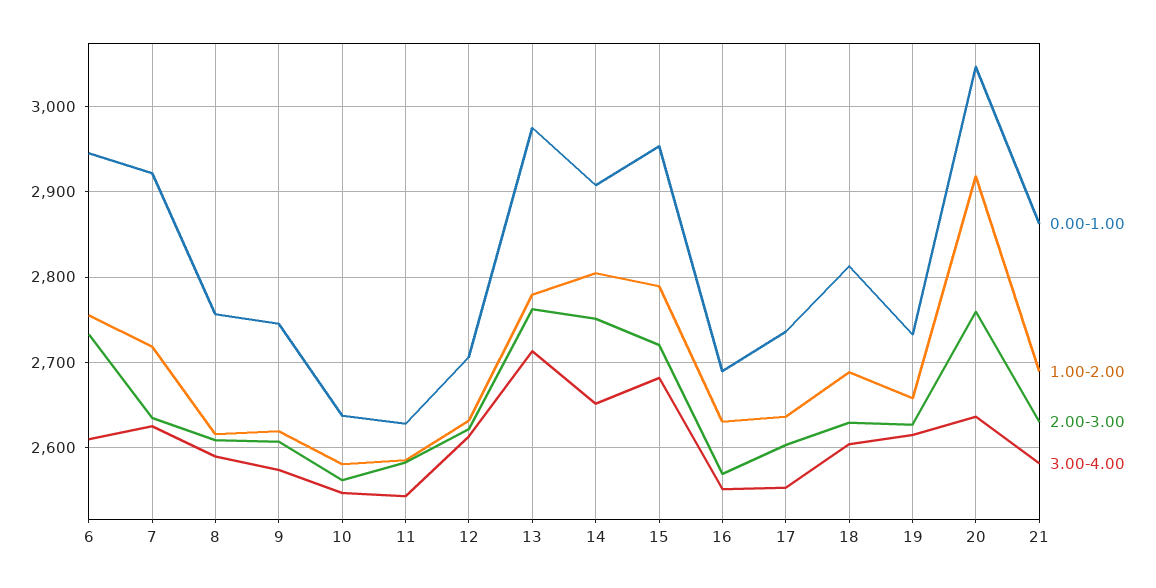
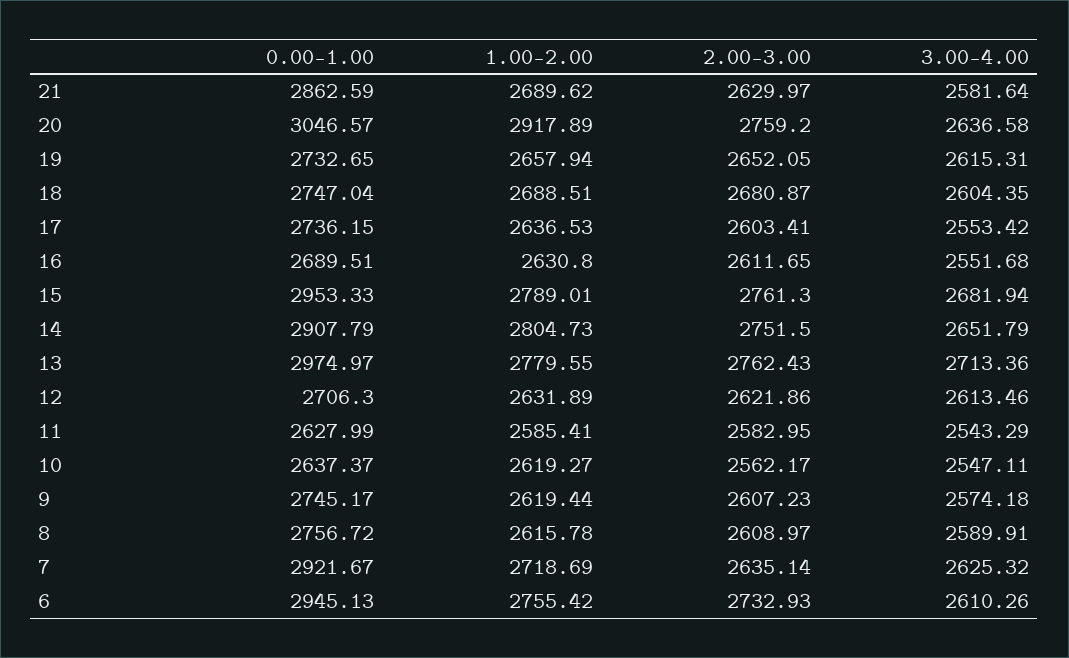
  {
    "0.00-1.00": {
      "6": 2945.13,
      "7": 2921.67,
      "8": 2756.72,
      "9": 2745.17,
      "10": 2637.37,
      "11": 2627.99,
      "12": 2706.3,
      "13": 2974.97,
      "14": 2907.79,
      "15": 2953.33,
      "16": 2689.51,
      "17": 2736.15,
-     "18": 2810,
+     "18": 2747.04,
      "19": 2732.65,
      "20": 3046.57,
      "21": 2862.59
    },
    "1.00-2.00": {
      "6": 2755.42,
      "7": 2718.69,
      "8": 2615.78,
      "9": 2619.44,
-     "10": 2580,
+     "10": 2619.27,
      "11": 2585.41,
      "12": 2631.89,
      "13": 2779.55,
      "14": 2804.73,
      "15": 2789.01,
      "16": 2630.8,
      "17": 2636.53,
      "18": 2688.51,
      "19": 2657.94,
      "20": 2917.89,
      "21": 2689.62
    },
    "2.00-3.00": {
      "6": 2732.93,
      "7": 2635.14,
      "8": 2608.97,
      "9": 2607.23,
      "10": 2562.17,
      "11": 2582.95,
      "12": 2621.86,
      "13": 2762.43,
      "14": 2751.5,
-     "15": 2720,
+     "15": 2761.3,
-     "16": 2570,
+     "16": 2611.65,
      "17": 2603.41,
-     "18": 2630,
+     "18": 2680.87,
-     "19": 2630,
+     "19": 2652.05,
      "20": 2759.2,
      "21": 2629.97
    },
    "3.00-4.00": {
      "6": 2610.26,
      "7": 2625.32,
      "8": 2589.91,
      "9": 2574.18,
      "10": 2547.11,
      "11": 2543.29,
      "12": 2613.46,
      "13": 2713.36,
      "14": 2651.79,
      "15": 2681.94,
      "16": 2551.68,
      "17": 2553.42,
      "18": 2604.35,
      "19": 2615.31,
      "20": 2636.58,
      "21": 2581.64
    }
  }

